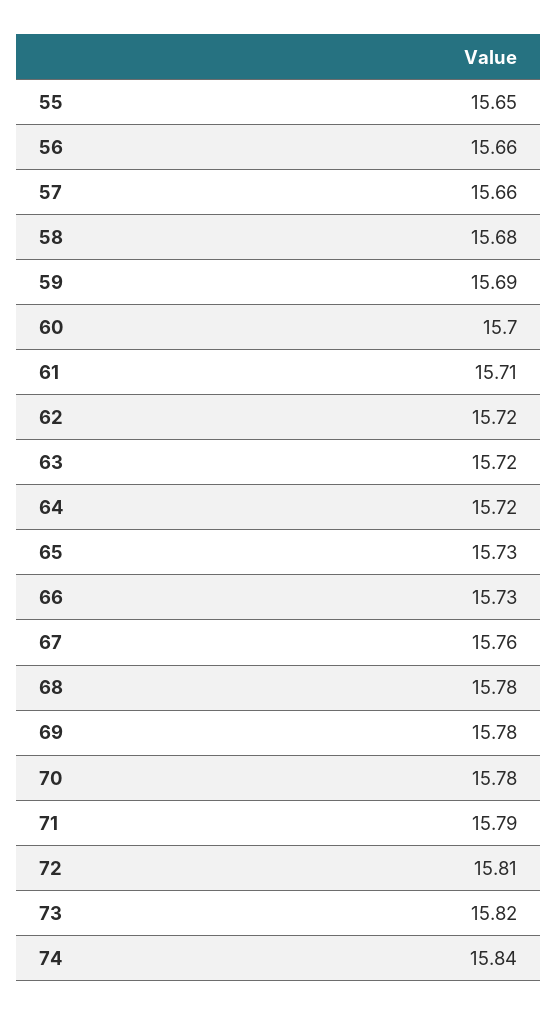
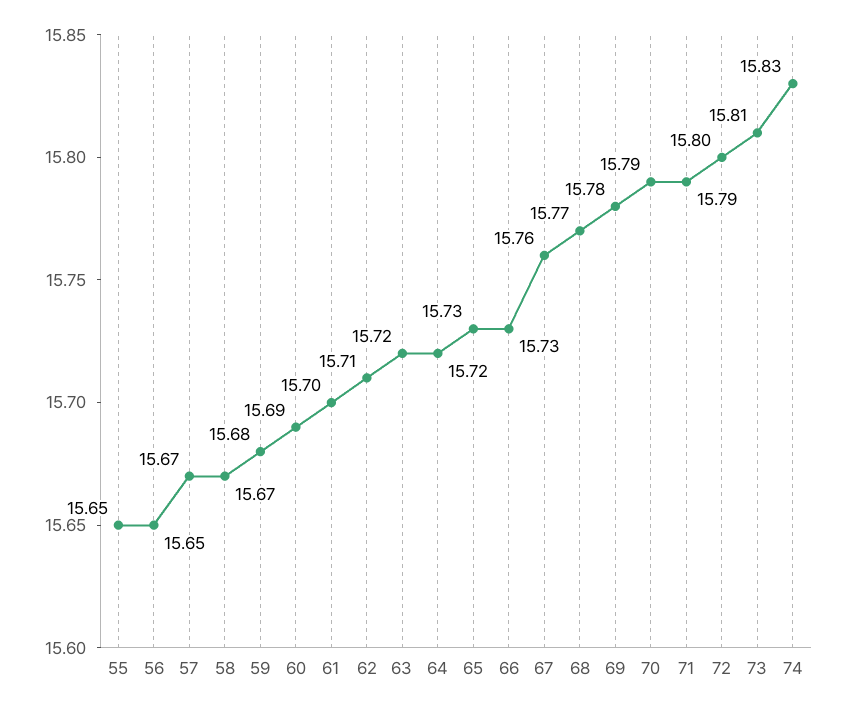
  {
    "55": 15.65,
-   "56": 15.66,
+   "56": 15.65,
-   "57": 15.66,
+   "57": 15.67,
-   "58": 15.68,
+   "58": 15.67,
-   "59": 15.69,
+   "59": 15.68,
-   "60": 15.7,
+   "60": 15.69,
-   "61": 15.71,
+   "61": 15.7,
-   "62": 15.72,
+   "62": 15.71,
    "63": 15.72,
    "64": 15.72,
    "65": 15.73,
    "66": 15.73,
    "67": 15.76,
-   "68": 15.78,
+   "68": 15.77,
    "69": 15.78,
-   "70": 15.78,
+   "70": 15.79,
    "71": 15.79,
-   "72": 15.81,
+   "72": 15.8,
-   "73": 15.82,
+   "73": 15.81,
-   "74": 15.84
+   "74": 15.83
  }

